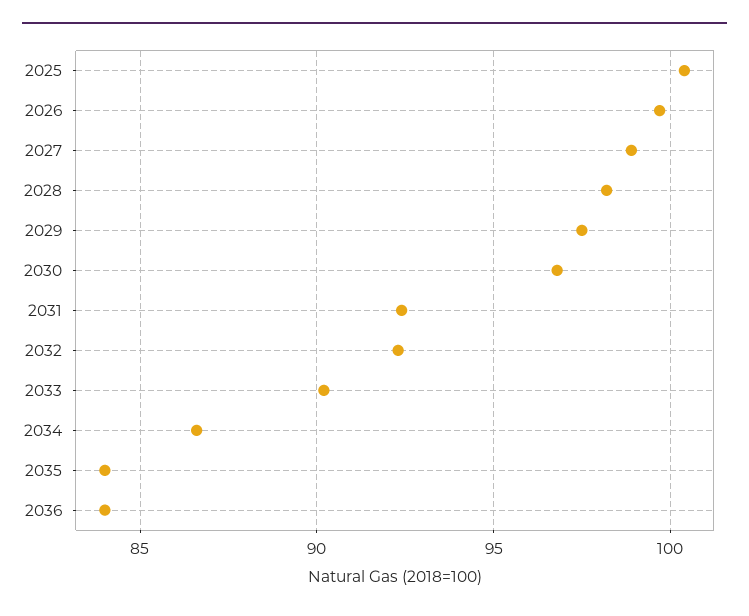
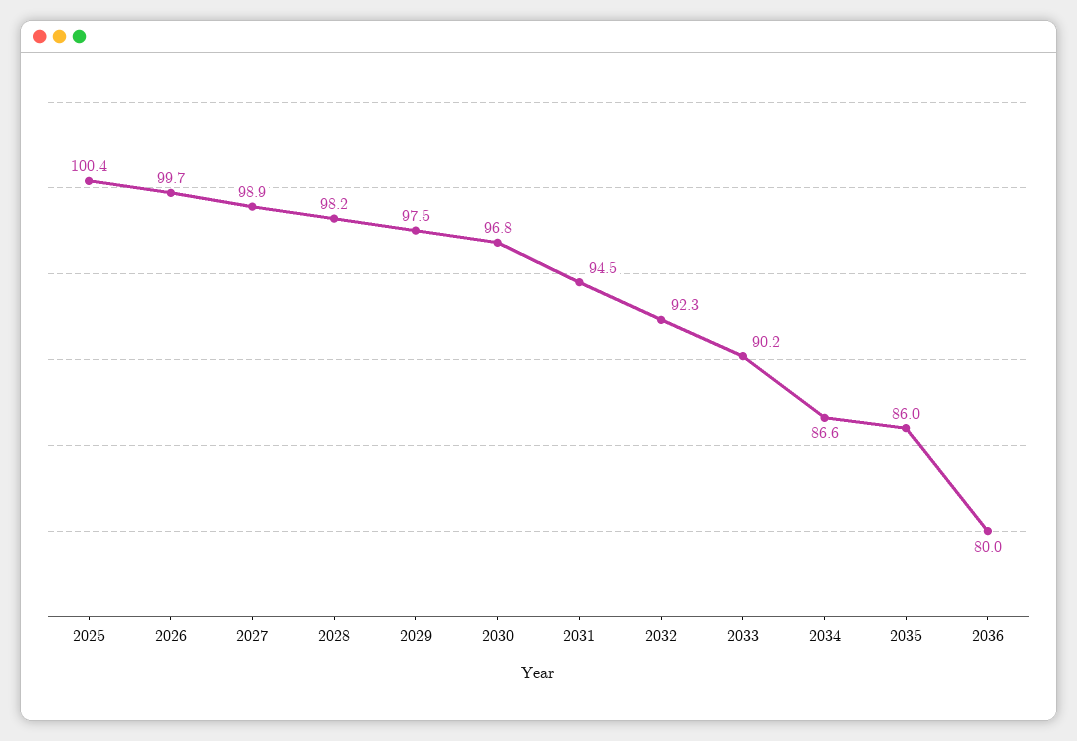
  {
    "2025": 100.4,
    "2026": 99.7,
    "2027": 98.9,
    "2028": 98.2,
    "2029": 97.5,
    "2030": 96.8,
-   "2031": 92.5,
+   "2031": 94.5,
    "2032": 92.3,
    "2033": 90.2,
    "2034": 86.6,
-   "2035": 84,
+   "2035": 86,
-   "2036": 84
+   "2036": 80
  }

